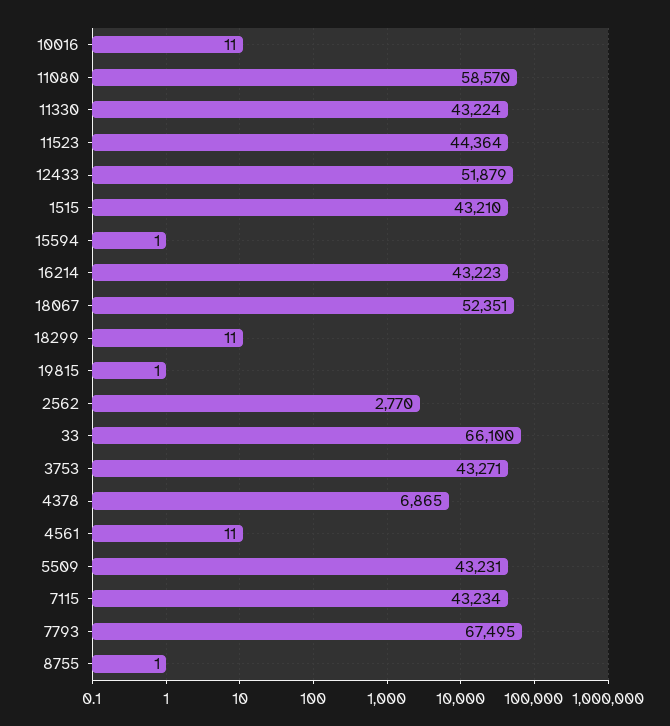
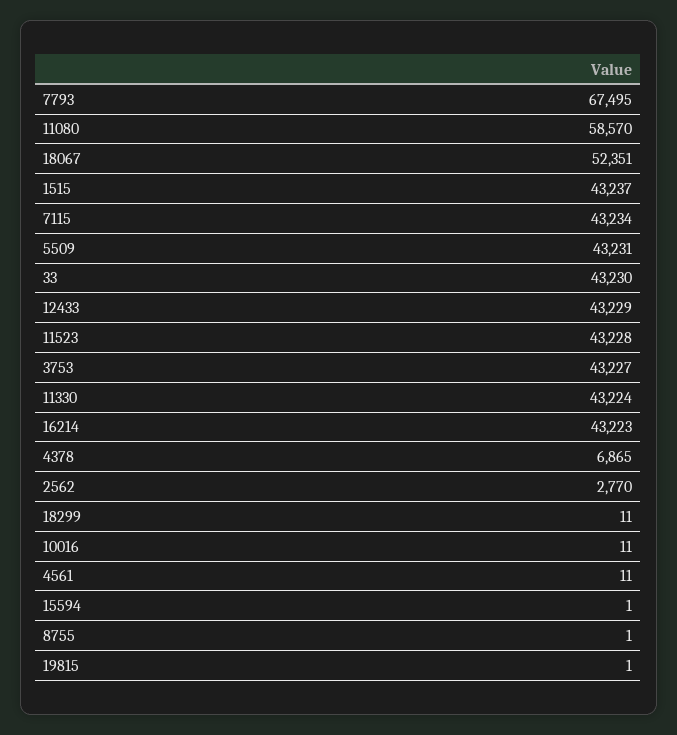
  {
    "10016": 11,
    "11080": 58570,
    "11330": 43224,
-   "11523": 44364,
+   "11523": 43228,
-   "12433": 51879,
+   "12433": 43229,
-   "1515": 43210,
+   "1515": 43237,
    "15594": 1,
    "16214": 43223,
    "18067": 52351,
    "18299": 11,
    "19815": 1,
    "2562": 2770,
-   "33": 66100,
+   "33": 43230,
-   "3753": 43271,
+   "3753": 43227,
    "4378": 6865,
    "4561": 11,
    "5509": 43231,
    "7115": 43234,
    "7793": 67495,
    "8755": 1
  }

